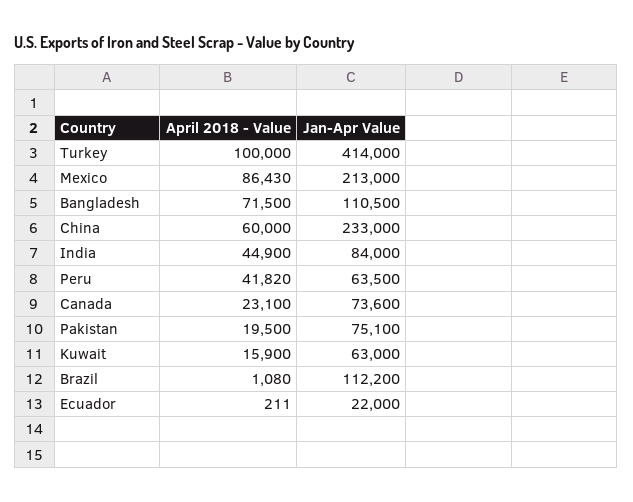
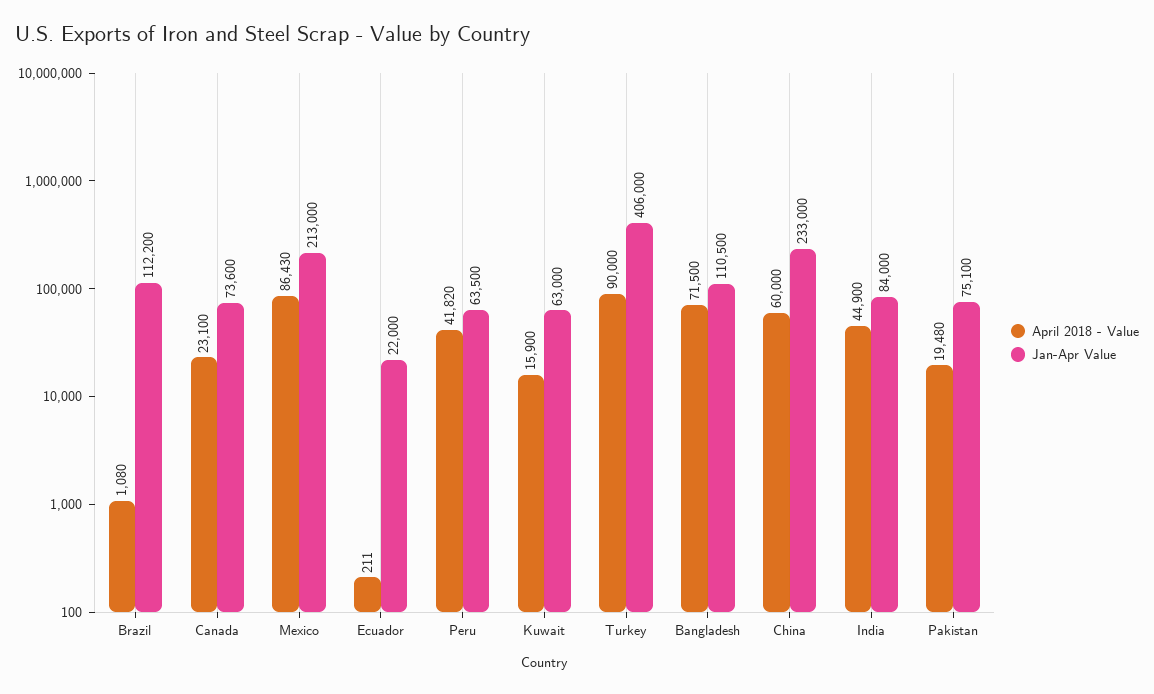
  {
    "April 2018 - Value": {
-     "Turkey": 100000,
+     "Turkey": 90000,
      "Mexico": 86430,
      "Bangladesh": 71500,
      "China": 60000,
      "India": 44900,
      "Peru": 41820,
      "Canada": 23100,
-     "Pakistan": 19500,
+     "Pakistan": 19480,
      "Kuwait": 15900,
      "Brazil": 1080,
      "Ecuador": 211
    },
    "Jan-Apr Value": {
-     "Turkey": 414000,
+     "Turkey": 406000,
      "Mexico": 213000,
      "Bangladesh": 110500,
      "China": 233000,
      "India": 84000,
      "Peru": 63500,
      "Canada": 73600,
      "Pakistan": 75100,
      "Kuwait": 63000,
      "Brazil": 112200,
      "Ecuador": 22000
    }
  }

